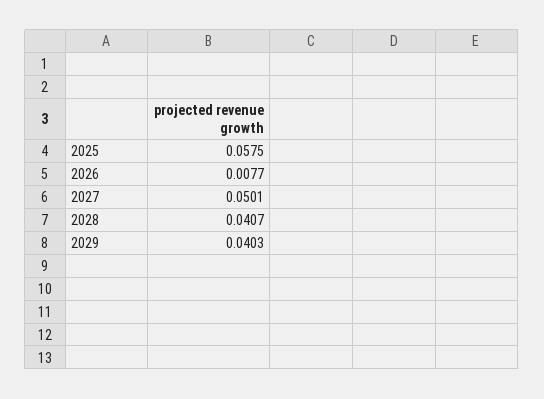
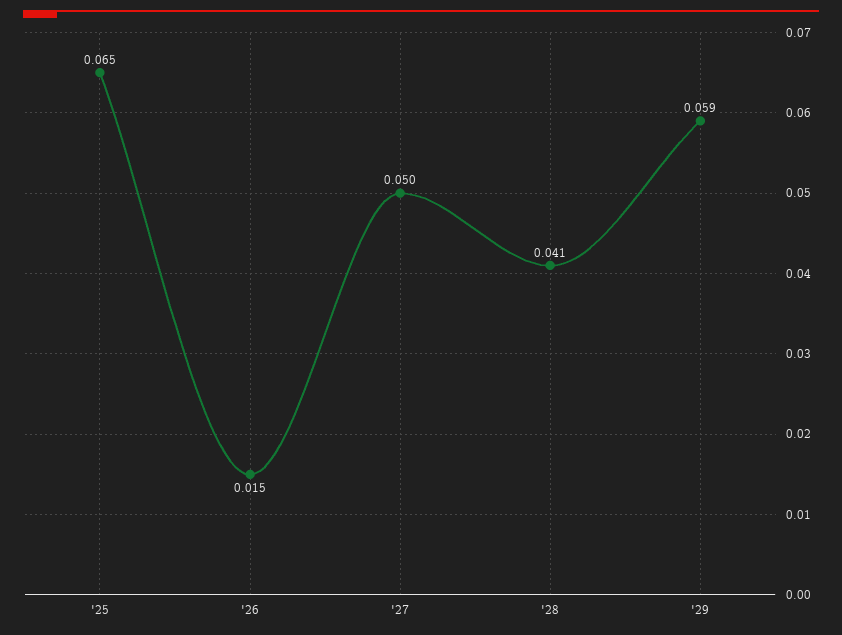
  {
-   "2025": 0.0575,
+   "2025": 0.065,
-   "2026": 0.0077,
+   "2026": 0.015,
    "2027": 0.0501,
    "2028": 0.0407,
-   "2029": 0.0403
+   "2029": 0.059
  }

